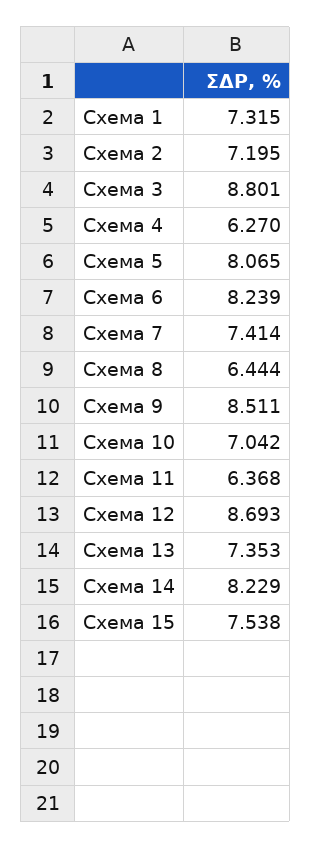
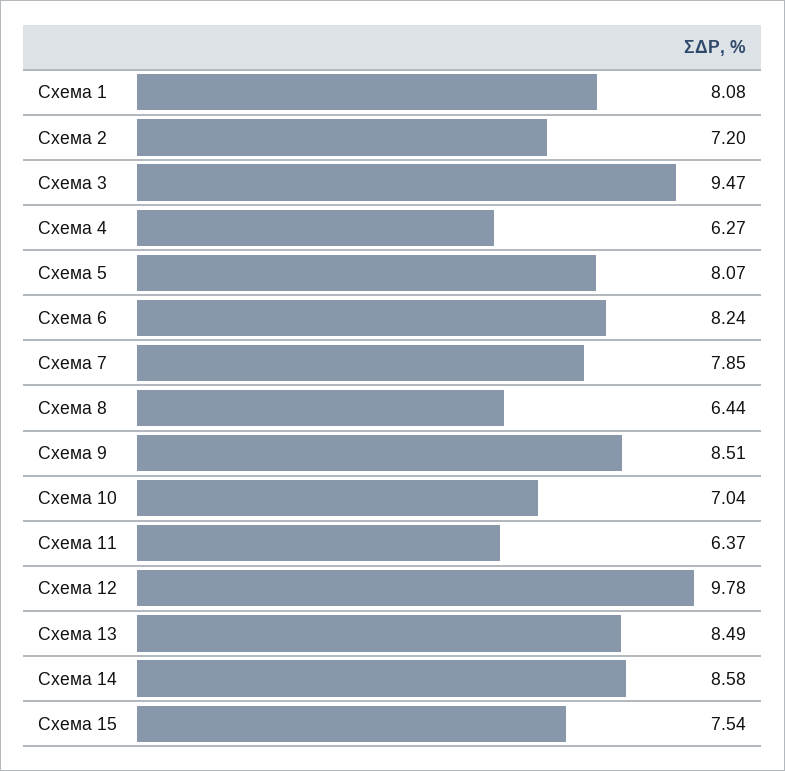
  {
-   "Схема 1": 7.315,
+   "Схема 1": 8.08,
    "Схема 2": 7.195,
-   "Схема 3": 8.801,
+   "Схема 3": 9.47,
    "Схема 4": 6.27,
    "Схема 5": 8.065,
    "Схема 6": 8.239,
-   "Схема 7": 7.414,
+   "Схема 7": 7.85,
    "Схема 8": 6.444,
    "Схема 9": 8.511,
    "Схема 10": 7.042,
    "Схема 11": 6.368,
-   "Схема 12": 8.693,
+   "Схема 12": 9.78,
-   "Схема 13": 7.353,
+   "Схема 13": 8.49,
-   "Схема 14": 8.229,
+   "Схема 14": 8.58,
    "Схема 15": 7.538
  }

